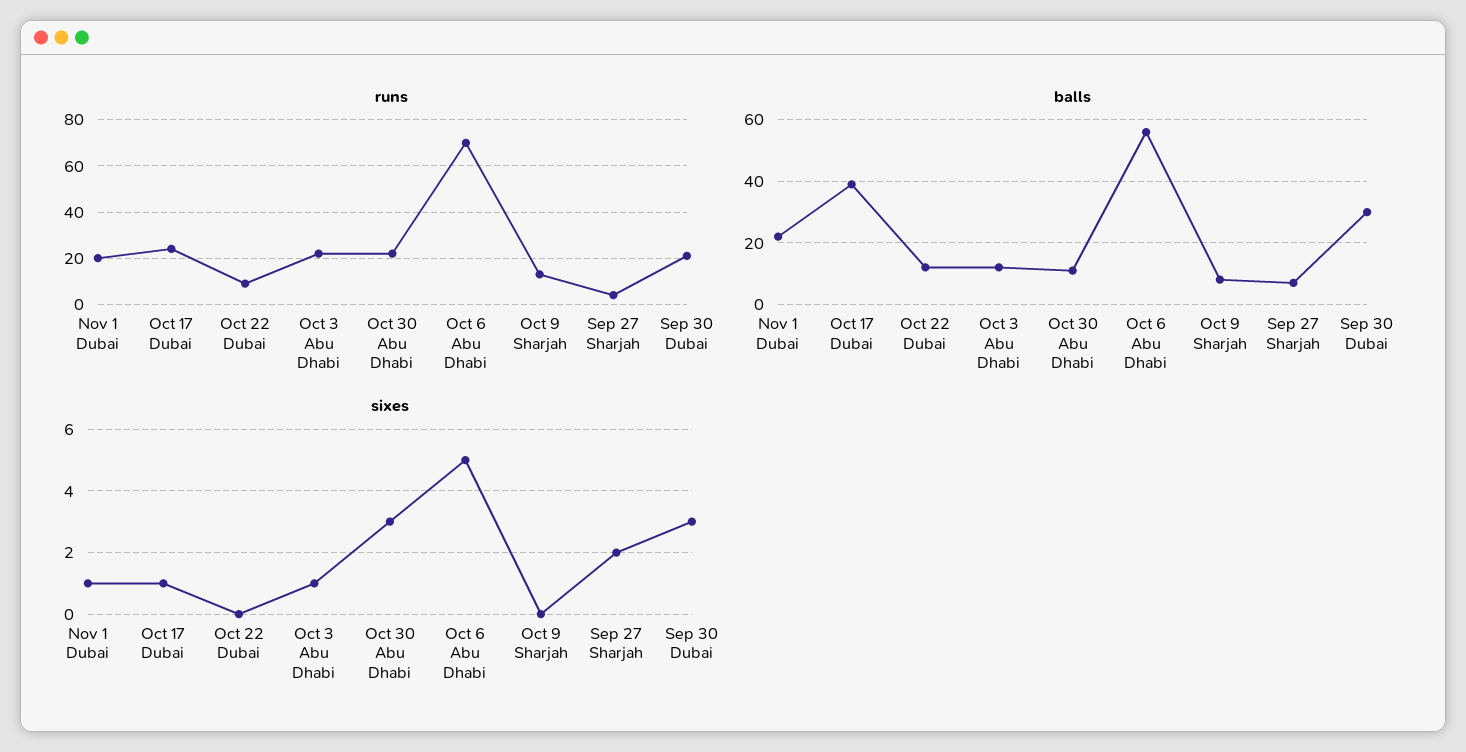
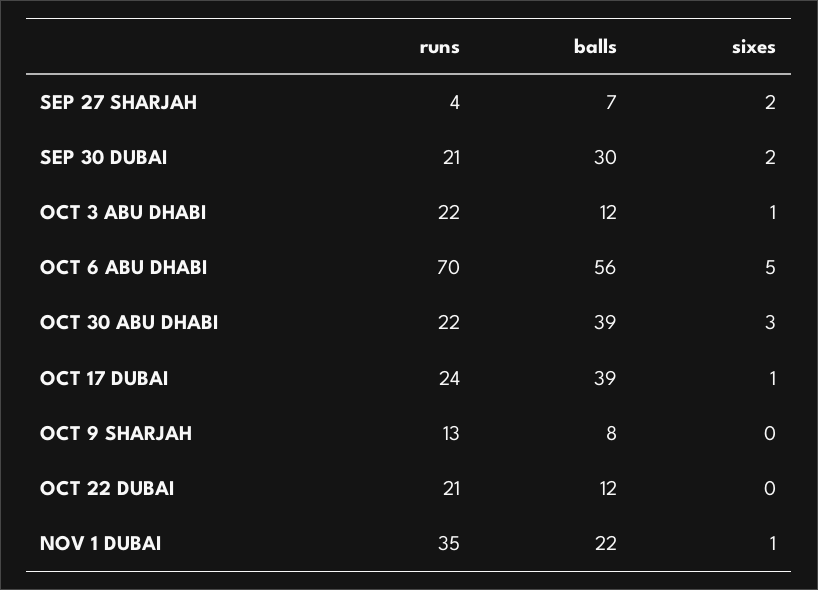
  {
    "runs": {
-     "Nov 1 Dubai": 20,
+     "Nov 1 Dubai": 35,
      "Oct 17 Dubai": 24,
-     "Oct 22 Dubai": 10,
+     "Oct 22 Dubai": 21,
      "Oct 3 Abu Dhabi": 22,
      "Oct 30 Abu Dhabi": 22,
      "Oct 6 Abu Dhabi": 70,
      "Oct 9 Sharjah": 13,
      "Sep 27 Sharjah": 4,
      "Sep 30 Dubai": 21
    },
    "balls": {
      "Nov 1 Dubai": 22,
      "Oct 17 Dubai": 39,
      "Oct 22 Dubai": 12,
      "Oct 3 Abu Dhabi": 12,
-     "Oct 30 Abu Dhabi": 10,
+     "Oct 30 Abu Dhabi": 39,
      "Oct 6 Abu Dhabi": 56,
      "Oct 9 Sharjah": 8,
      "Sep 27 Sharjah": 7,
      "Sep 30 Dubai": 30
    },
    "sixes": {
      "Nov 1 Dubai": 1,
      "Oct 17 Dubai": 1,
      "Oct 22 Dubai": 0,
      "Oct 3 Abu Dhabi": 1,
      "Oct 30 Abu Dhabi": 3,
      "Oct 6 Abu Dhabi": 5,
      "Oct 9 Sharjah": 0,
      "Sep 27 Sharjah": 2,
-     "Sep 30 Dubai": 3
+     "Sep 30 Dubai": 2
    }
  }

